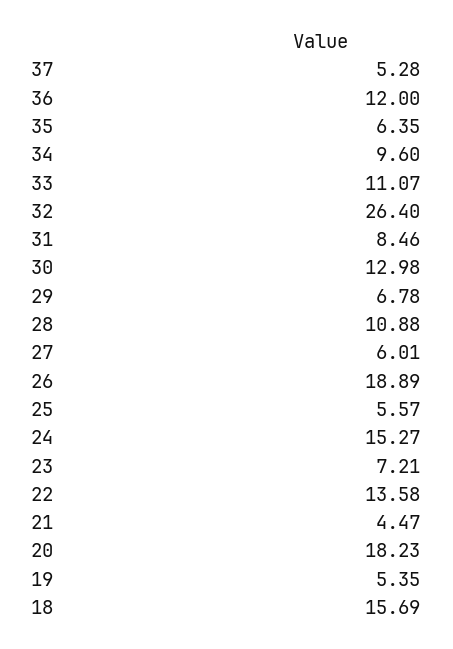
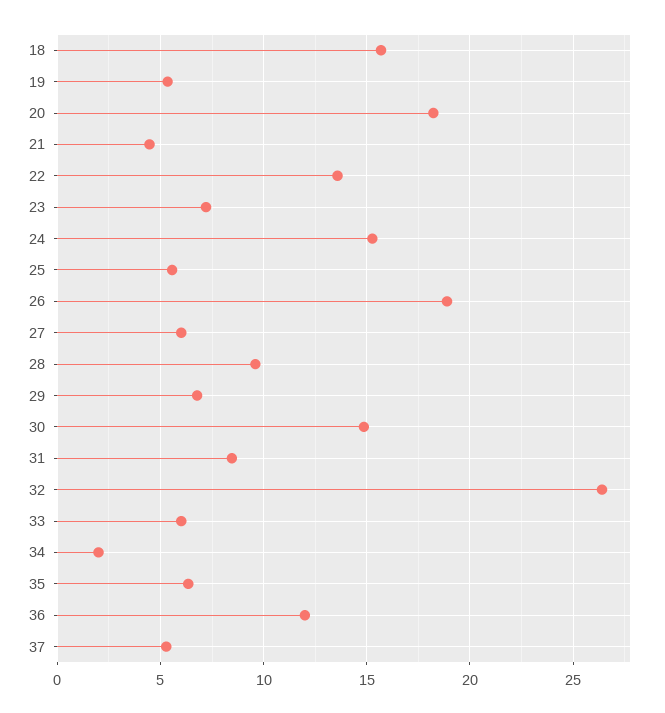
  {
    "37": 5.28,
    "36": 12,
    "35": 6.35,
-   "34": 9.6,
+   "34": 2,
-   "33": 11.07,
+   "33": 6,
    "32": 26.4,
    "31": 8.46,
-   "30": 12.98,
+   "30": 15,
    "29": 6.78,
-   "28": 10.88,
+   "28": 9.5,
    "27": 6.01,
    "26": 18.89,
    "25": 5.57,
    "24": 15.27,
    "23": 7.21,
    "22": 13.58,
    "21": 4.47,
    "20": 18.23,
    "19": 5.35,
    "18": 15.69
  }

